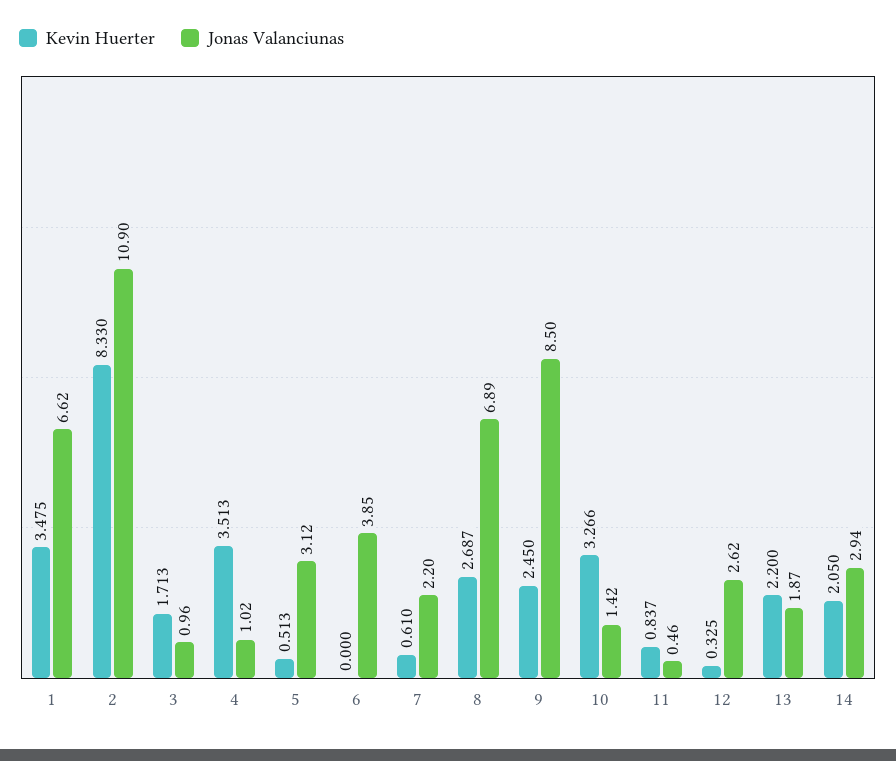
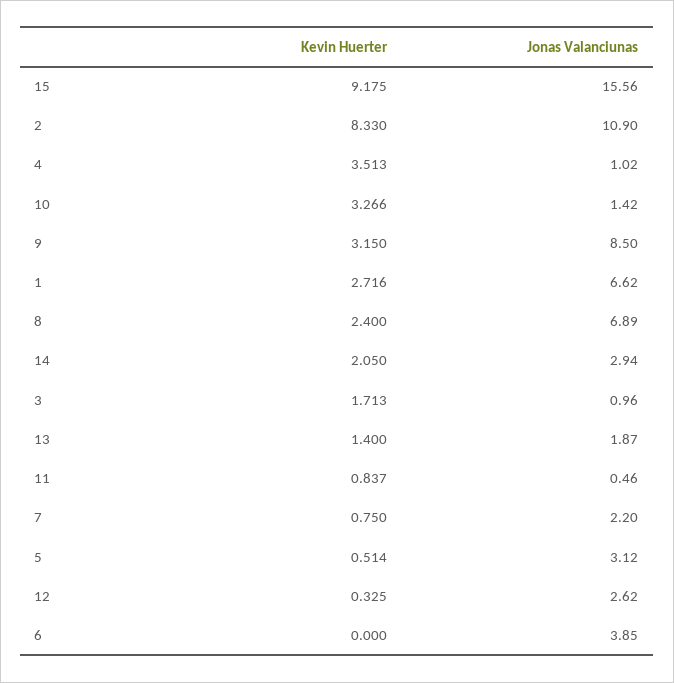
  {
    "Kevin Huerter": {
-     "1": 3.475,
+     "1": 2.716,
      "2": 8.33,
      "3": 1.713,
      "4": 3.513,
-     "5": 0.513,
+     "5": 0.514,
      "6": 0,
-     "7": 0.61,
+     "7": 0.75,
-     "8": 2.687,
+     "8": 2.4,
-     "9": 2.45,
+     "9": 3.15,
      "10": 3.266,
      "11": 0.837,
      "12": 0.325,
-     "13": 2.2,
+     "13": 1.4,
-     "14": 2.05
+     "14": 2.05,
+     "15": 9.175
    },
    "Jonas Valanciunas": {
      "1": 6.62,
      "2": 10.9,
      "3": 0.96,
      "4": 1.02,
      "5": 3.12,
      "6": 3.85,
      "7": 2.2,
      "8": 6.89,
      "9": 8.5,
      "10": 1.42,
      "11": 0.46,
      "12": 2.62,
      "13": 1.87,
-     "14": 2.94
+     "14": 2.94,
+     "15": 15.56
    }
  }

